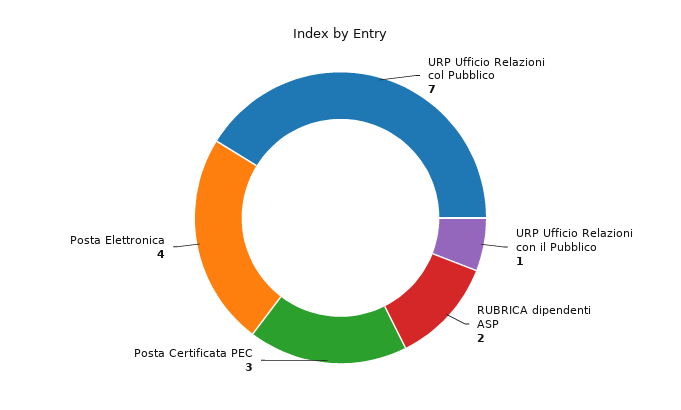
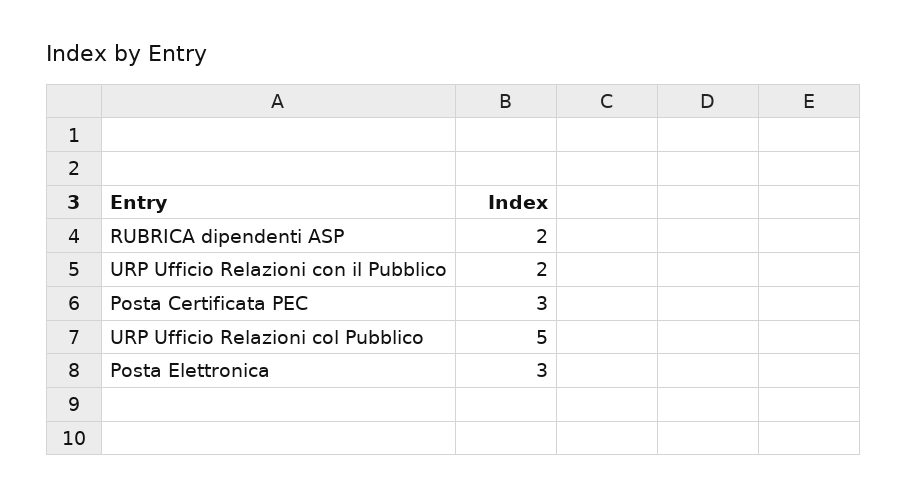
  {
-   "URP Ufficio Relazioni col Pubblico": 7,
+   "URP Ufficio Relazioni col Pubblico": 5,
-   "URP Ufficio Relazioni con il Pubblico": 1,
+   "URP Ufficio Relazioni con il Pubblico": 2,
    "RUBRICA dipendenti ASP": 2,
    "Posta Certificata PEC": 3,
-   "Posta Elettronica": 4
+   "Posta Elettronica": 3
  }

